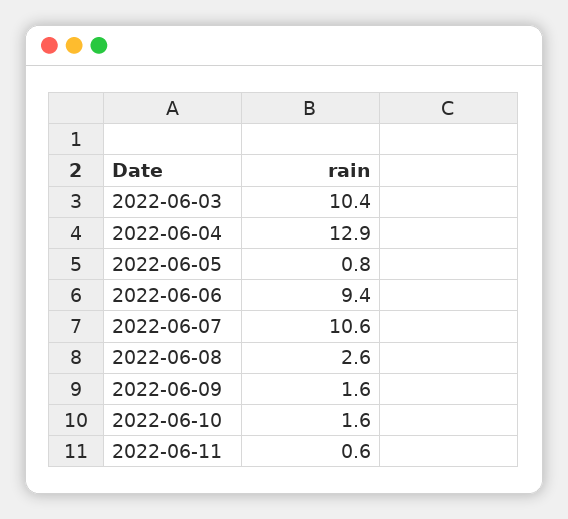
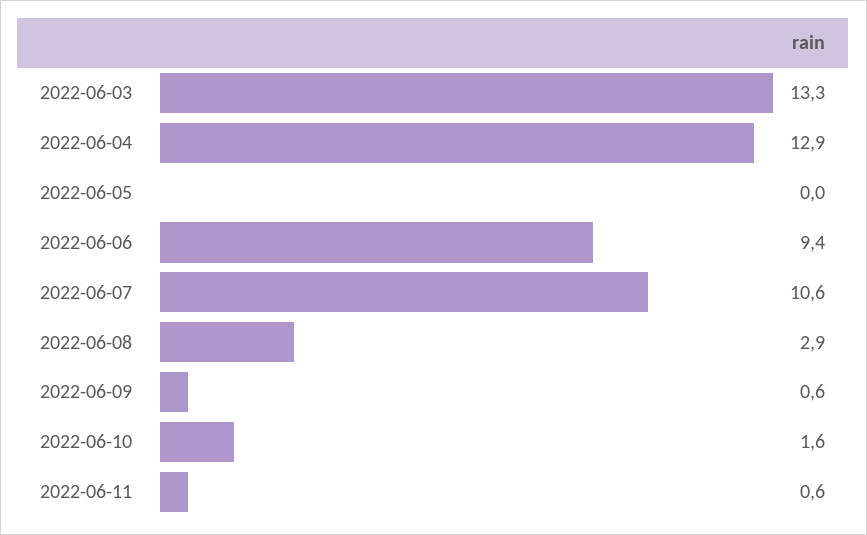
  {
-   "2022-06-03": 10.4,
+   "2022-06-03": 13.3,
    "2022-06-04": 12.9,
-   "2022-06-05": 0.8,
+   "2022-06-05": 0,
    "2022-06-06": 9.4,
    "2022-06-07": 10.6,
-   "2022-06-08": 2.6,
+   "2022-06-08": 2.9,
-   "2022-06-09": 1.6,
+   "2022-06-09": 0.6,
    "2022-06-10": 1.6,
    "2022-06-11": 0.6
  }

